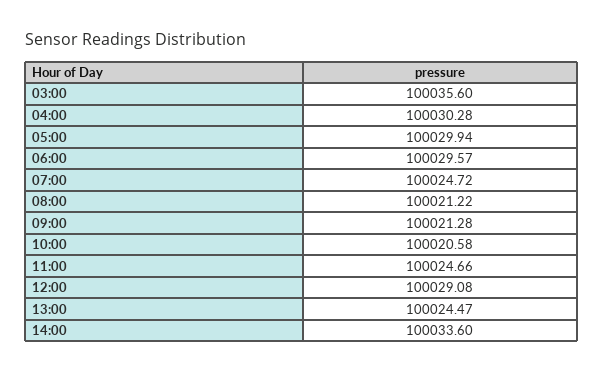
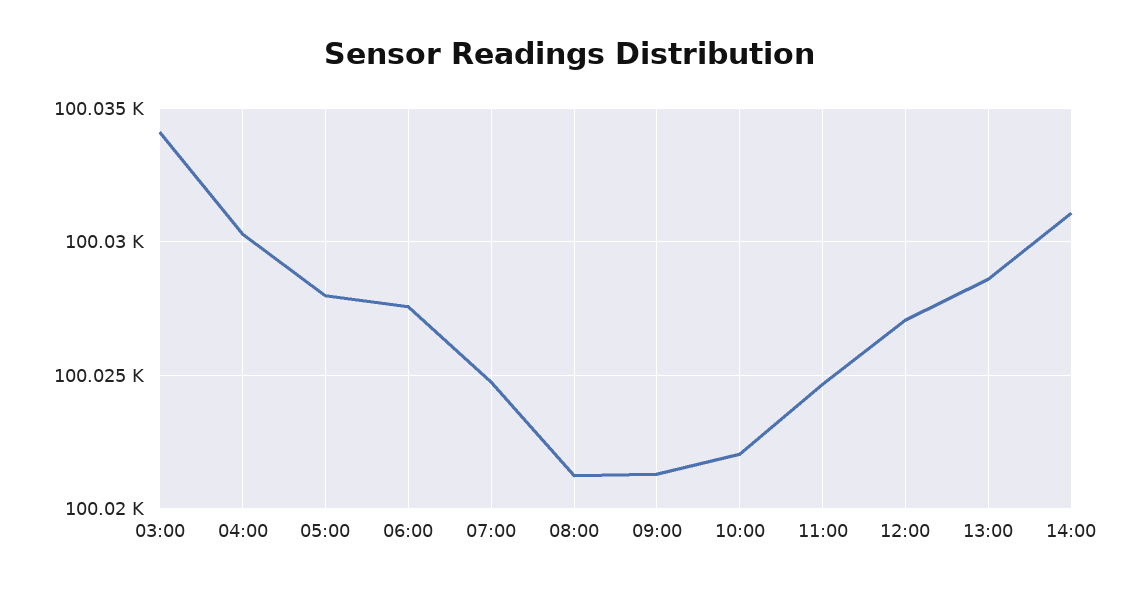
  {
-   "03:00": 100035.6,
+   "03:00": 100034,
    "04:00": 100030.28,
-   "05:00": 100029.94,
+   "05:00": 100028,
-   "06:00": 100029.57,
+   "06:00": 100027.5,
    "07:00": 100024.72,
    "08:00": 100021.22,
    "09:00": 100021.28,
-   "10:00": 100020.58,
+   "10:00": 100022,
    "11:00": 100024.66,
-   "12:00": 100029.08,
+   "12:00": 100027,
-   "13:00": 100024.47,
+   "13:00": 100028.5,
-   "14:00": 100033.6
+   "14:00": 100031
  }

